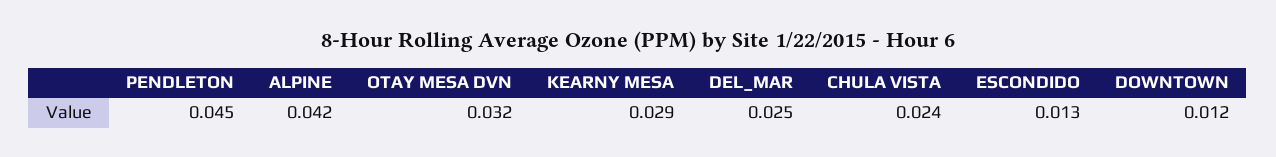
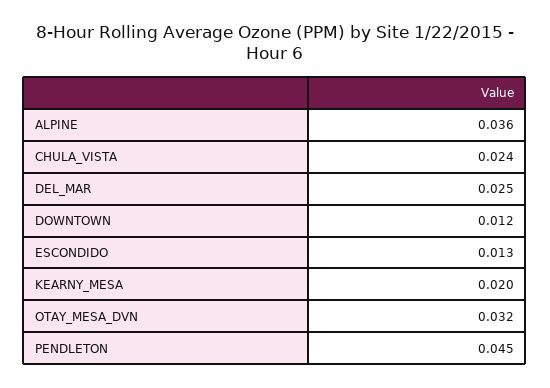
  {
    "PENDLETON": 0.045,
-   "ALPINE": 0.042,
+   "ALPINE": 0.036,
    "OTAY MESA DVN": 0.032,
-   "KEARNY MESA": 0.029,
+   "KEARNY MESA": 0.02,
    "DEL_MAR": 0.025,
    "CHULA VISTA": 0.024,
    "ESCONDIDO": 0.013,
    "DOWNTOWN": 0.012
  }

